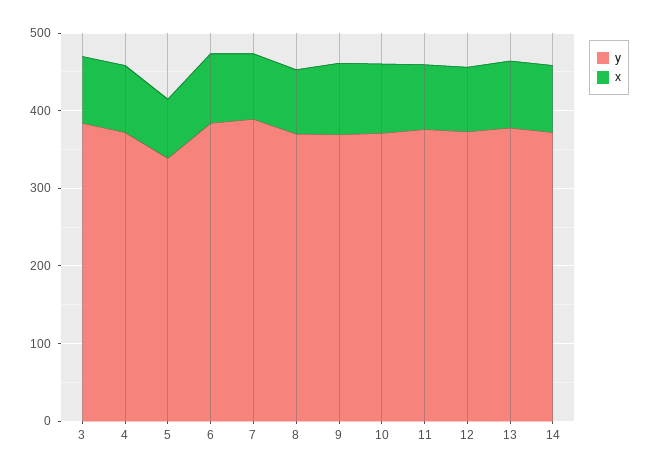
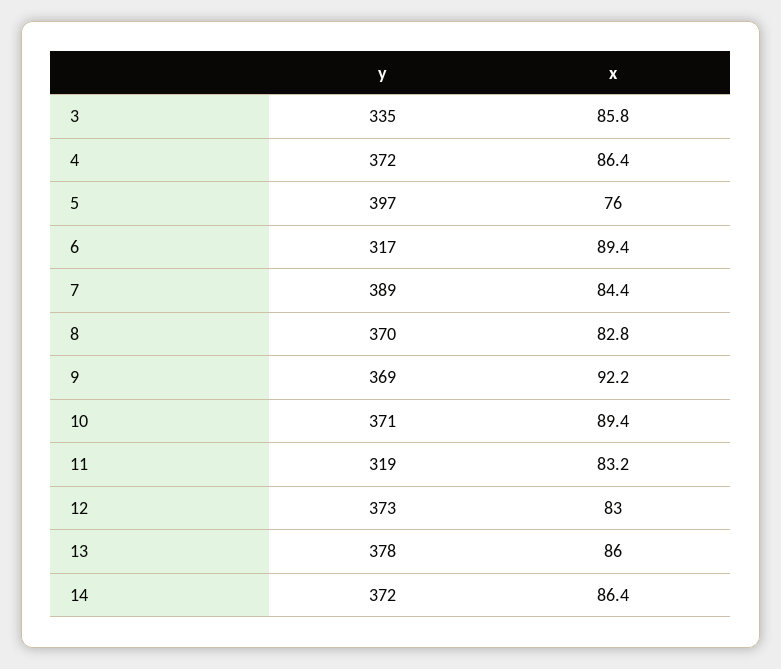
  {
    "y": {
-     "3": 380,
+     "3": 335,
      "4": 372,
-     "5": 340,
+     "5": 397,
-     "6": 380,
+     "6": 317,
      "7": 389,
      "8": 370,
      "9": 369,
      "10": 371,
-     "11": 380,
+     "11": 319,
      "12": 373,
      "13": 378,
      "14": 372
    },
    "x": {
      "3": 85.8,
      "4": 86.4,
      "5": 76,
      "6": 89.4,
      "7": 84.4,
      "8": 82.8,
      "9": 92.2,
      "10": 89.4,
      "11": 83.2,
      "12": 83,
      "13": 86,
      "14": 86.4
    }
  }

